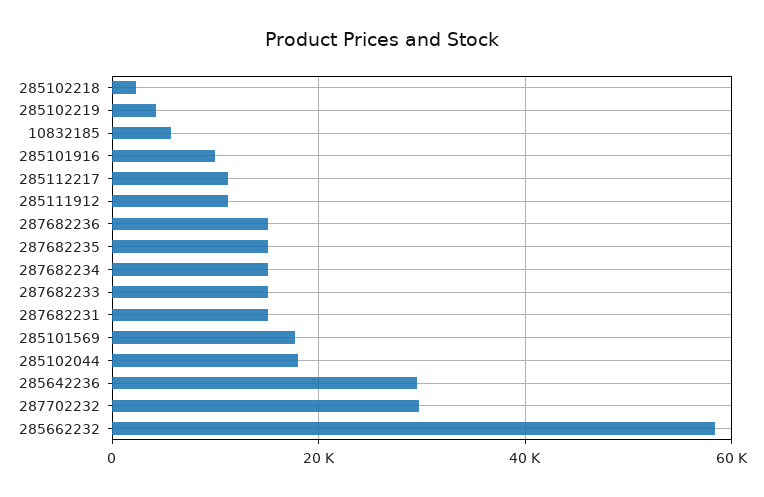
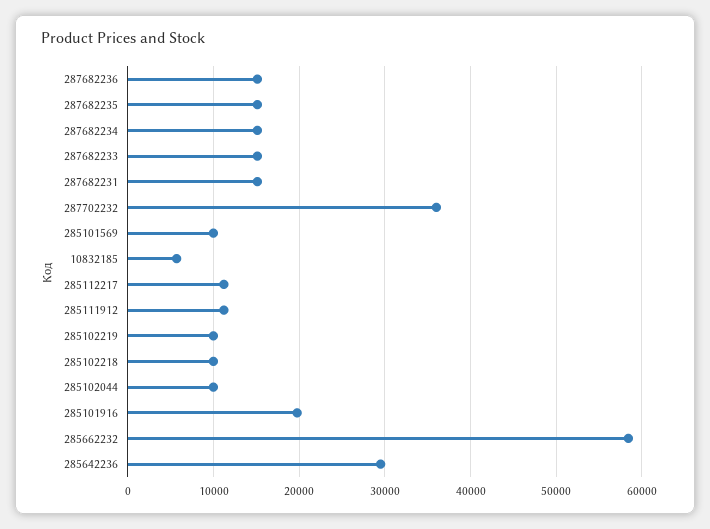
  {
-   "285102218": 2000,
+   "285102218": 10000,
-   "285102219": 4000,
+   "285102219": 10000,
    "10832185": 6000,
-   "285101916": 10000,
+   "285101916": 20000,
    "285112217": 11000,
    "285111912": 11000,
    "287682236": 15000,
    "287682235": 15000,
    "287682234": 15000,
    "287682233": 15000,
    "287682231": 15000,
-   "285101569": 18000,
+   "285101569": 10000,
-   "285102044": 18000,
+   "285102044": 10000,
    "285642236": 29000,
-   "287702232": 30000,
+   "287702232": 36000,
    "285662232": 58000
  }

